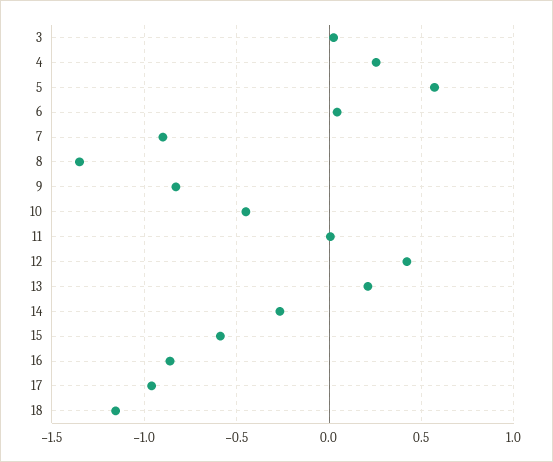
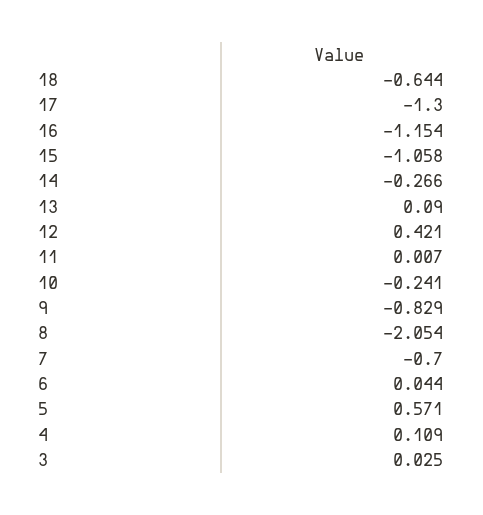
  {
    "3": 0.025,
-   "4": 0.25,
+   "4": 0.109,
    "5": 0.571,
    "6": 0.044,
-   "7": -0.9,
+   "7": -0.7,
-   "8": -1.35,
+   "8": -2.054,
    "9": -0.829,
-   "10": -0.45,
+   "10": -0.241,
    "11": 0.007,
    "12": 0.421,
-   "13": 0.2,
+   "13": 0.09,
    "14": -0.266,
-   "15": -0.6,
+   "15": -1.058,
-   "16": -0.85,
+   "16": -1.154,
-   "17": -0.95,
+   "17": -1.3,
-   "18": -1.15
+   "18": -0.644
  }

